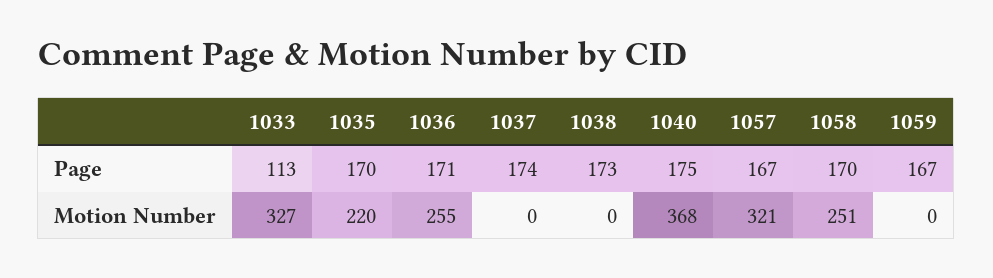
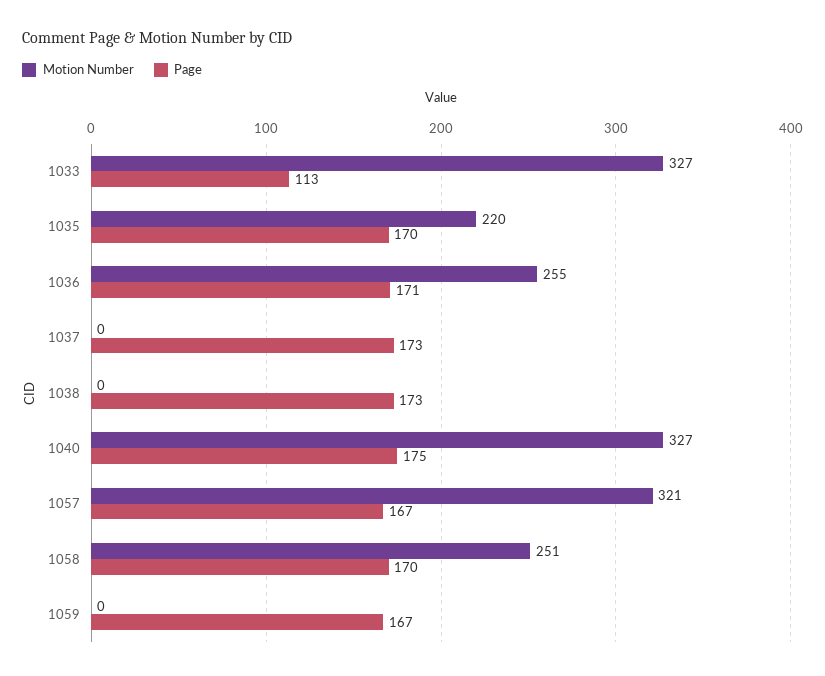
  {
    "Page": {
      "1033": 113,
      "1035": 170,
      "1036": 171,
-     "1037": 174,
+     "1037": 173,
      "1038": 173,
      "1040": 175,
      "1057": 167,
      "1058": 170,
      "1059": 167
    },
    "Motion Number": {
      "1033": 327,
      "1035": 220,
      "1036": 255,
      "1037": 0,
      "1038": 0,
-     "1040": 368,
+     "1040": 327,
      "1057": 321,
      "1058": 251,
      "1059": 0
    }
  }

